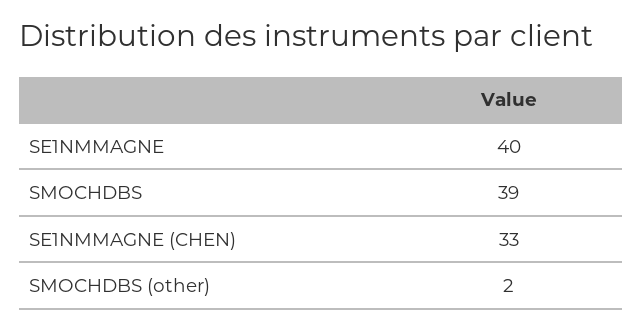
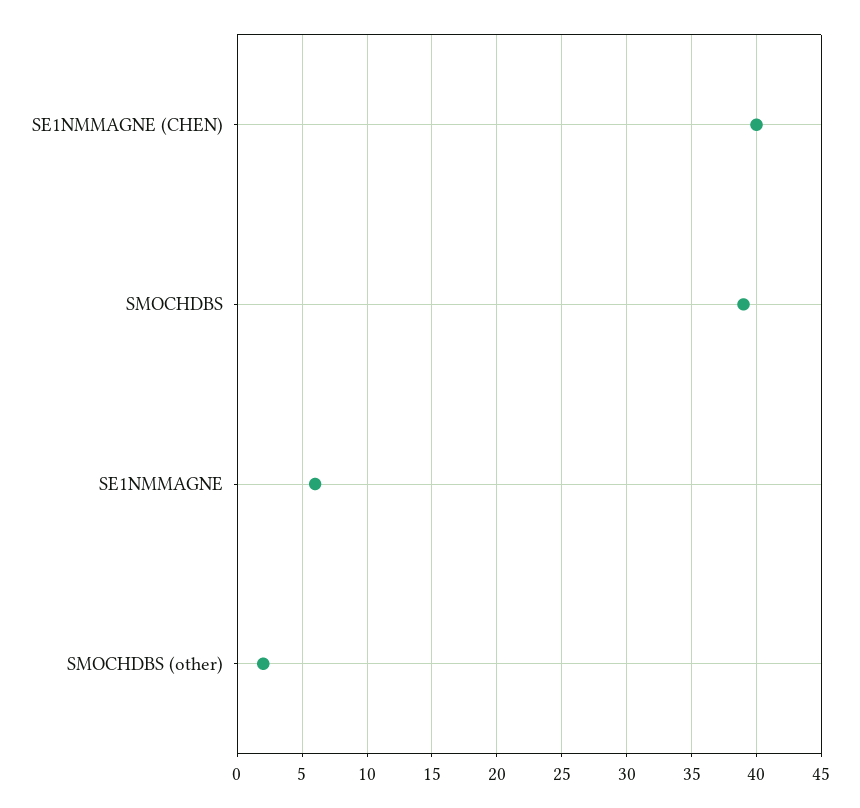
  {
-   "SE1NMMAGNE": 40,
+   "SE1NMMAGNE": 6,
    "SMOCHDBS": 39,
-   "SE1NMMAGNE (CHEN)": 33,
+   "SE1NMMAGNE (CHEN)": 40,
    "SMOCHDBS (other)": 2
  }

